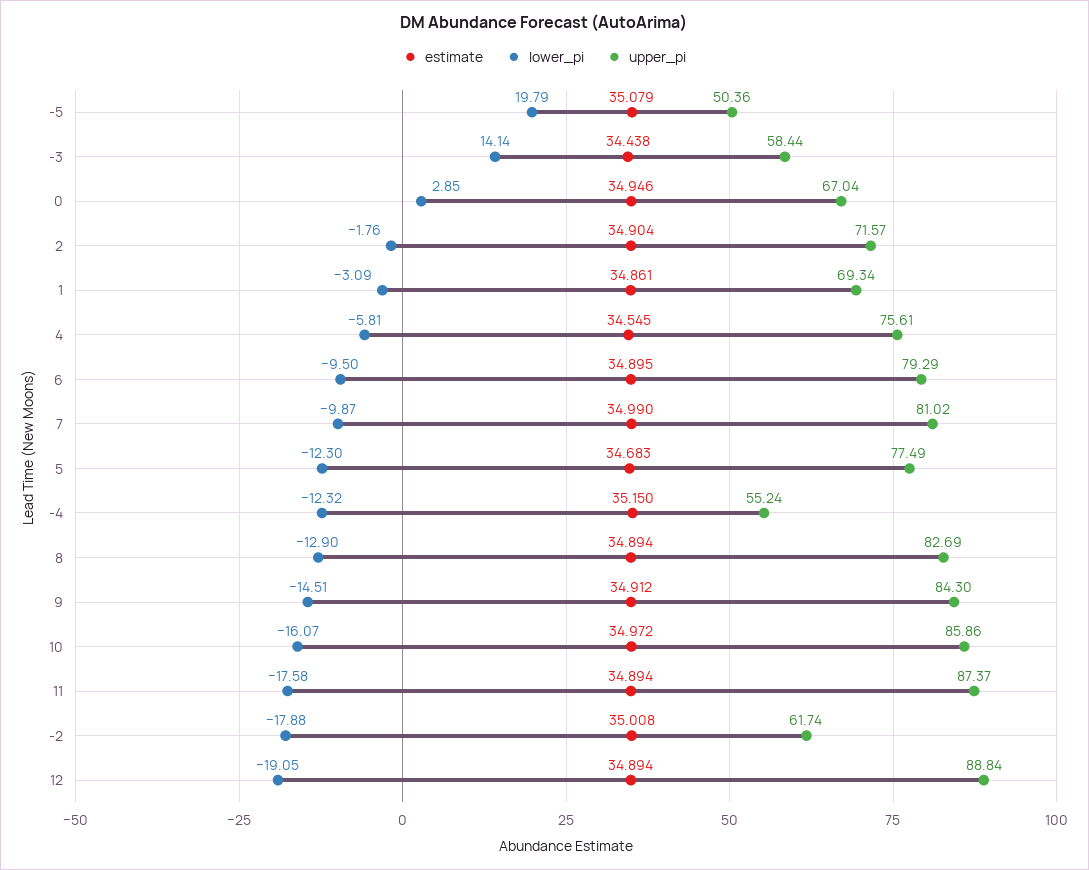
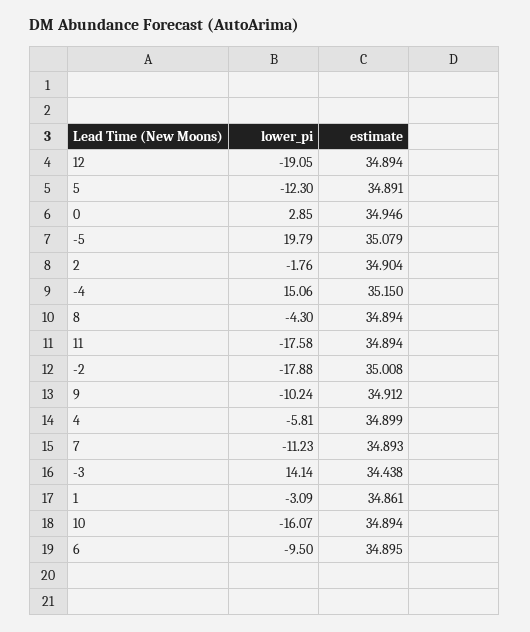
  {
    "estimate": {
      "-5": 35.079,
      "-3": 34.438,
      "0": 34.946,
      "2": 34.904,
      "1": 34.861,
-     "4": 34.545,
+     "4": 34.899,
      "6": 34.895,
-     "7": 34.99,
+     "7": 34.893,
-     "5": 34.683,
+     "5": 34.891,
      "-4": 35.15,
      "8": 34.894,
      "9": 34.912,
-     "10": 34.972,
+     "10": 34.894,
      "11": 34.894,
      "-2": 35.008,
      "12": 34.894
    },
    "lower_pi": {
      "-5": 19.79,
      "-3": 14.14,
      "0": 2.85,
      "2": -1.76,
      "1": -3.09,
      "4": -5.81,
      "6": -9.5,
-     "7": -9.87,
+     "7": -11.23,
      "5": -12.3,
-     "-4": -12.32,
+     "-4": 15.06,
-     "8": -12.9,
+     "8": -4.3,
-     "9": -14.51,
+     "9": -10.24,
      "10": -16.07,
      "11": -17.58,
      "-2": -17.88,
      "12": -19.05
-   },
+   }
-   "upper_pi": {
-     "-5": 50.36,
-     "-3": 58.44,
-     "0": 67.04,
-     "2": 71.57,
-     "1": 69.34,
-     "4": 75.61,
-     "6": 79.29,
-     "7": 81.02,
-     "5": 77.49,
-     "-4": 55.24,
-     "8": 82.69,
-     "9": 84.3,
-     "10": 85.86,
-     "11": 87.37,
-     "-2": 61.74,
-     "12": 88.84
-   }
  }

